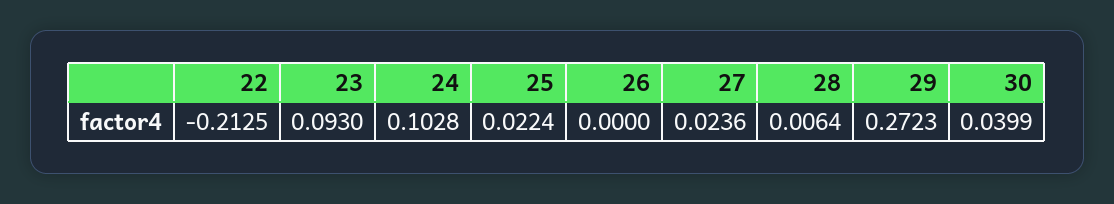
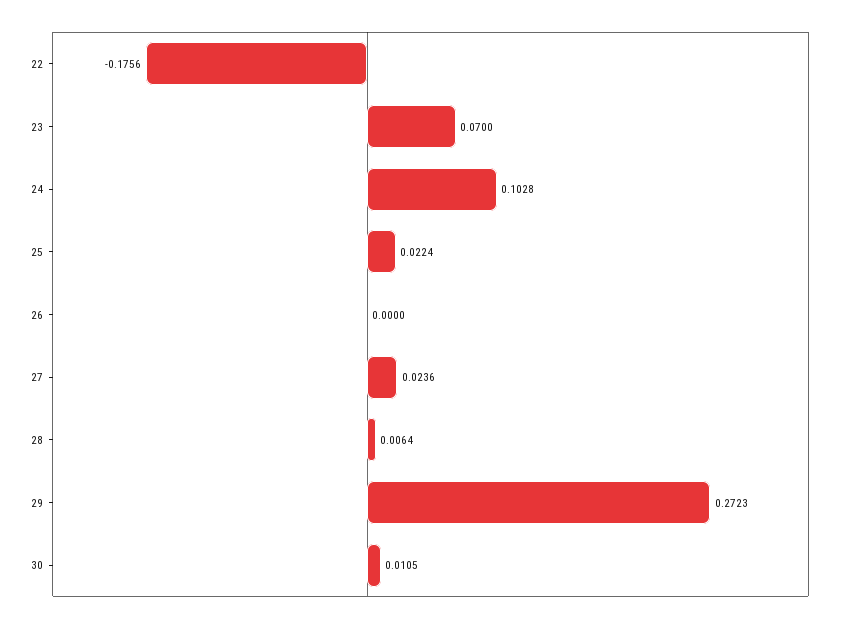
  {
-   "22": -0.2125,
+   "22": -0.1756,
-   "23": 0.093,
+   "23": 0.07,
    "24": 0.1028,
    "25": 0.0224,
    "26": 0,
    "27": 0.0236,
    "28": 0.0064,
    "29": 0.2723,
-   "30": 0.0399
+   "30": 0.0105
  }

